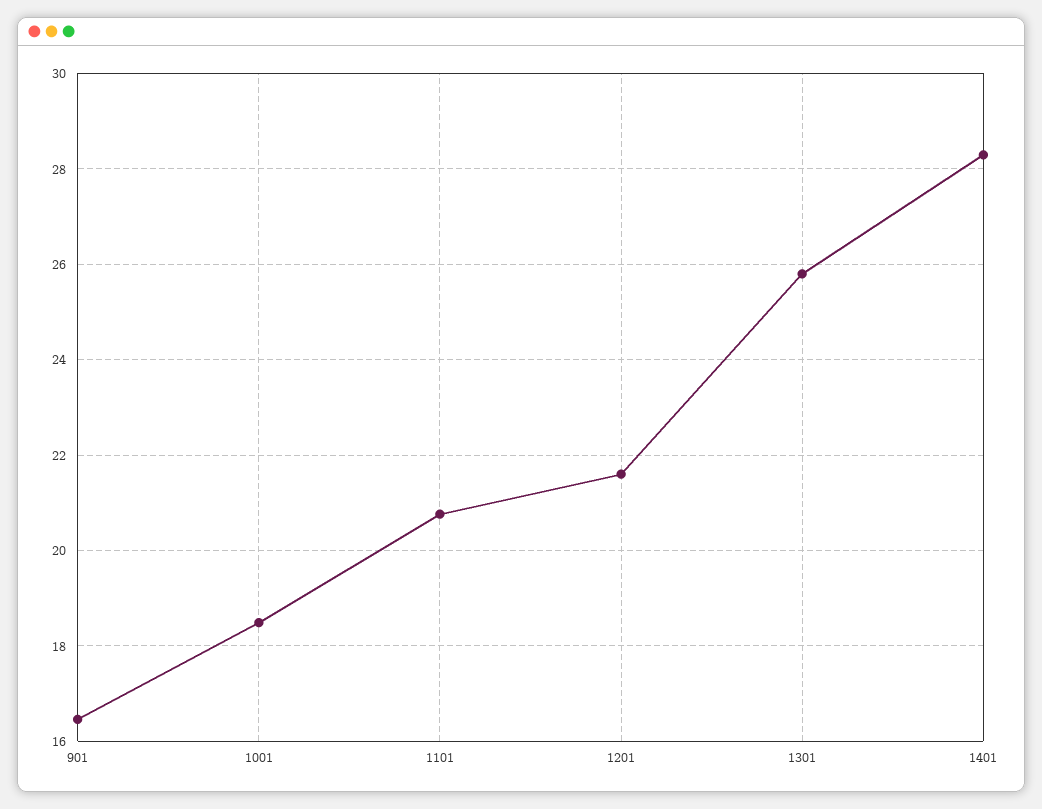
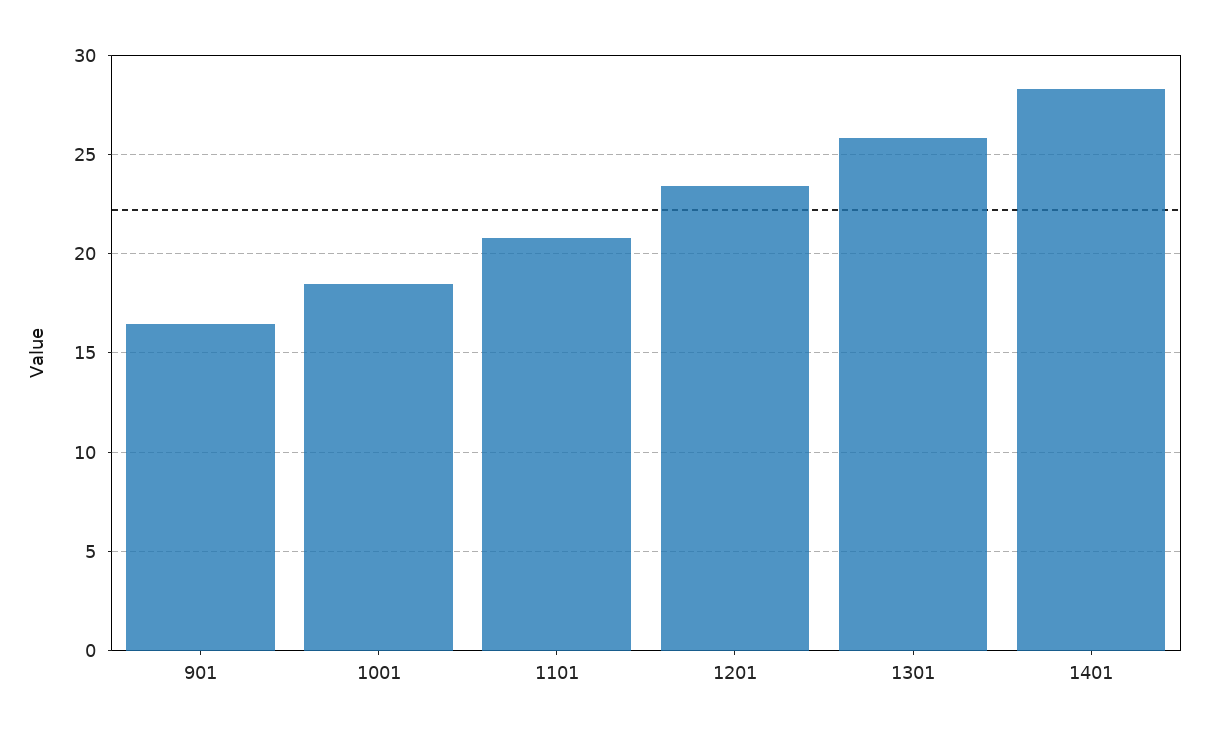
  {
    "901": 16.4,
    "1001": 18.4,
    "1101": 20.8,
-   "1201": 21.6,
+   "1201": 23.5,
    "1301": 25.8,
    "1401": 28.2
  }

